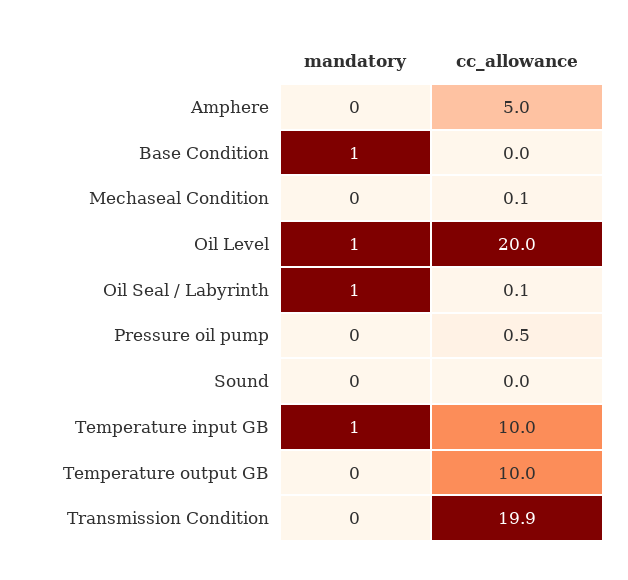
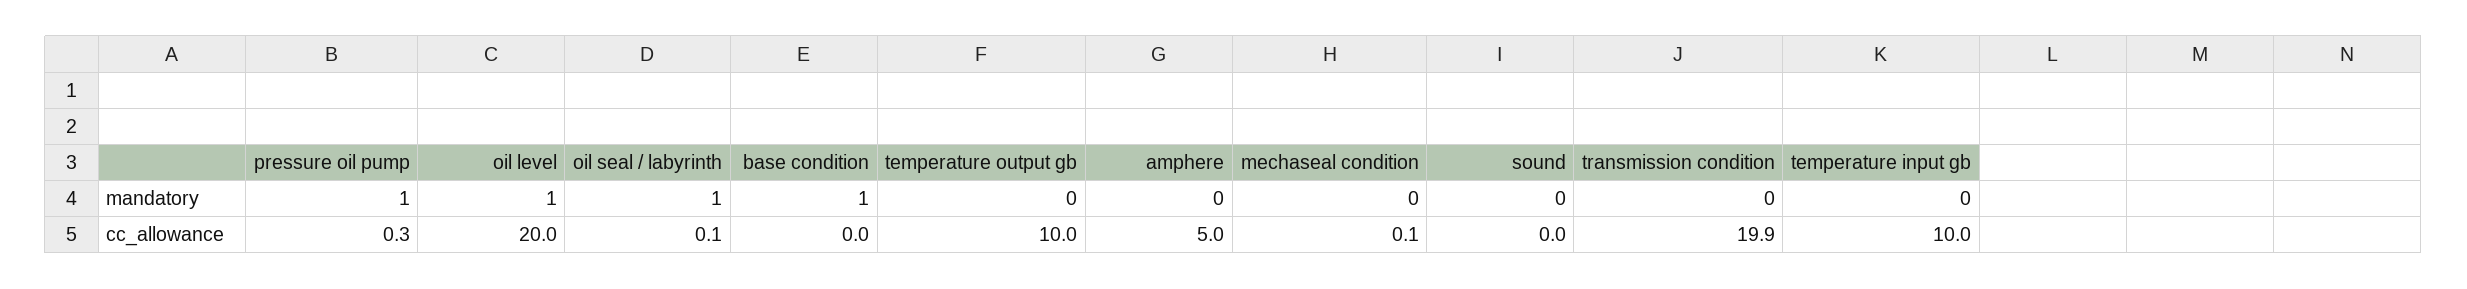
  {
    "mandatory": {
      "Amphere": 0,
      "Base Condition": 1,
      "Mechaseal Condition": 0,
      "Oil Level": 1,
      "Oil Seal / Labyrinth": 1,
-     "Pressure oil pump": 0,
+     "Pressure oil pump": 1,
      "Sound": 0,
-     "Temperature input GB": 1,
+     "Temperature input GB": 0,
      "Temperature output GB": 0,
      "Transmission Condition": 0
    },
    "cc_allowance": {
      "Amphere": 5,
      "Base Condition": 0,
      "Mechaseal Condition": 0.1,
      "Oil Level": 20,
      "Oil Seal / Labyrinth": 0.1,
-     "Pressure oil pump": 0.5,
+     "Pressure oil pump": 0.3,
      "Sound": 0,
      "Temperature input GB": 10,
      "Temperature output GB": 10,
      "Transmission Condition": 19.9
    }
  }

